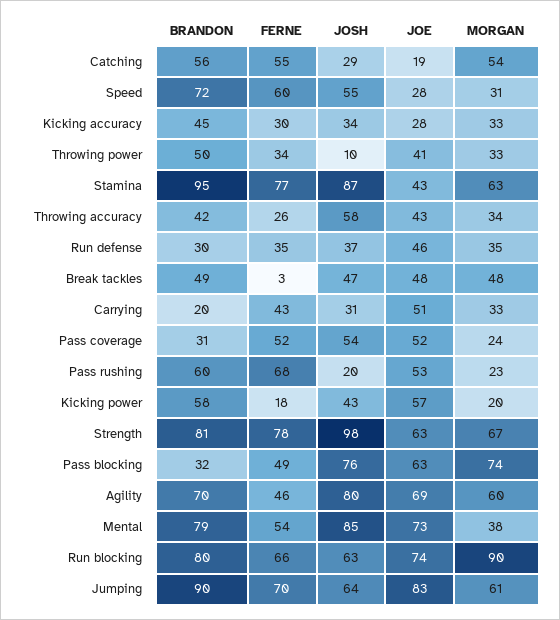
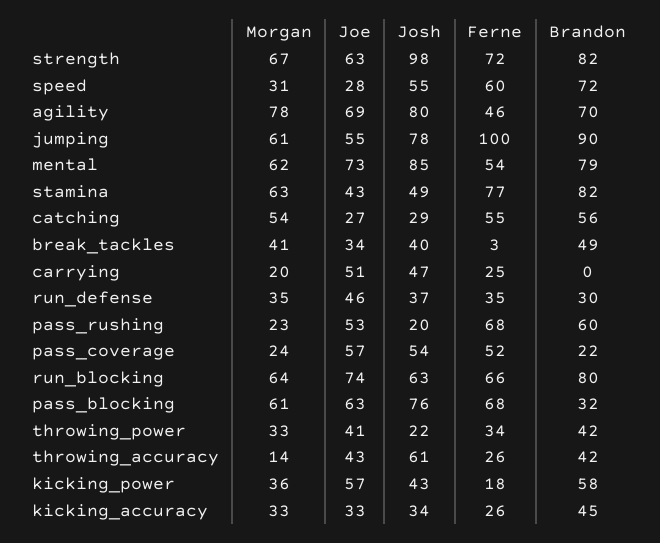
  {
    "BRANDON": {
      "Catching": 56,
      "Speed": 72,
      "Kicking accuracy": 45,
-     "Throwing power": 50,
+     "Throwing power": 42,
-     "Stamina": 95,
+     "Stamina": 82,
      "Throwing accuracy": 42,
      "Run defense": 30,
      "Break tackles": 49,
-     "Carrying": 20,
+     "Carrying": 0,
-     "Pass coverage": 31,
+     "Pass coverage": 22,
      "Pass rushing": 60,
      "Kicking power": 58,
-     "Strength": 81,
+     "Strength": 82,
      "Pass blocking": 32,
      "Agility": 70,
      "Mental": 79,
      "Run blocking": 80,
      "Jumping": 90
    },
    "FERNE": {
      "Catching": 55,
      "Speed": 60,
-     "Kicking accuracy": 30,
+     "Kicking accuracy": 26,
      "Throwing power": 34,
      "Stamina": 77,
      "Throwing accuracy": 26,
      "Run defense": 35,
      "Break tackles": 3,
-     "Carrying": 43,
+     "Carrying": 25,
      "Pass coverage": 52,
      "Pass rushing": 68,
      "Kicking power": 18,
-     "Strength": 78,
+     "Strength": 72,
-     "Pass blocking": 49,
+     "Pass blocking": 68,
      "Agility": 46,
      "Mental": 54,
      "Run blocking": 66,
-     "Jumping": 70
+     "Jumping": 100
    },
    "JOSH": {
      "Catching": 29,
      "Speed": 55,
      "Kicking accuracy": 34,
-     "Throwing power": 10,
+     "Throwing power": 22,
-     "Stamina": 87,
+     "Stamina": 49,
-     "Throwing accuracy": 58,
+     "Throwing accuracy": 61,
      "Run defense": 37,
-     "Break tackles": 47,
+     "Break tackles": 40,
-     "Carrying": 31,
+     "Carrying": 47,
      "Pass coverage": 54,
      "Pass rushing": 20,
      "Kicking power": 43,
      "Strength": 98,
      "Pass blocking": 76,
      "Agility": 80,
      "Mental": 85,
      "Run blocking": 63,
-     "Jumping": 64
+     "Jumping": 78
    },
    "JOE": {
-     "Catching": 19,
+     "Catching": 27,
      "Speed": 28,
-     "Kicking accuracy": 28,
+     "Kicking accuracy": 33,
      "Throwing power": 41,
      "Stamina": 43,
      "Throwing accuracy": 43,
      "Run defense": 46,
-     "Break tackles": 48,
+     "Break tackles": 34,
      "Carrying": 51,
-     "Pass coverage": 52,
+     "Pass coverage": 57,
      "Pass rushing": 53,
      "Kicking power": 57,
      "Strength": 63,
      "Pass blocking": 63,
      "Agility": 69,
      "Mental": 73,
      "Run blocking": 74,
-     "Jumping": 83
+     "Jumping": 55
    },
    "MORGAN": {
      "Catching": 54,
      "Speed": 31,
      "Kicking accuracy": 33,
      "Throwing power": 33,
      "Stamina": 63,
-     "Throwing accuracy": 34,
+     "Throwing accuracy": 14,
      "Run defense": 35,
-     "Break tackles": 48,
+     "Break tackles": 41,
-     "Carrying": 33,
+     "Carrying": 20,
      "Pass coverage": 24,
      "Pass rushing": 23,
-     "Kicking power": 20,
+     "Kicking power": 36,
      "Strength": 67,
-     "Pass blocking": 74,
+     "Pass blocking": 61,
-     "Agility": 60,
+     "Agility": 78,
-     "Mental": 38,
+     "Mental": 62,
-     "Run blocking": 90,
+     "Run blocking": 64,
      "Jumping": 61
    }
  }

